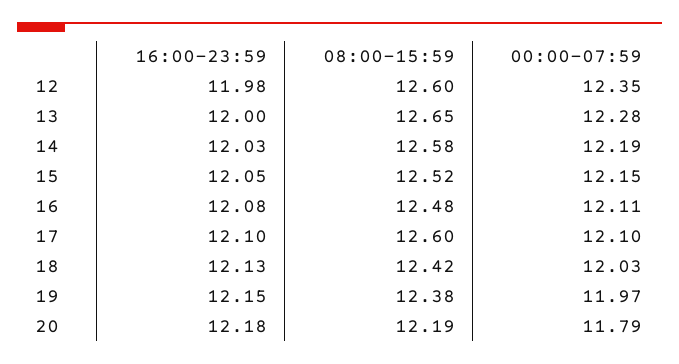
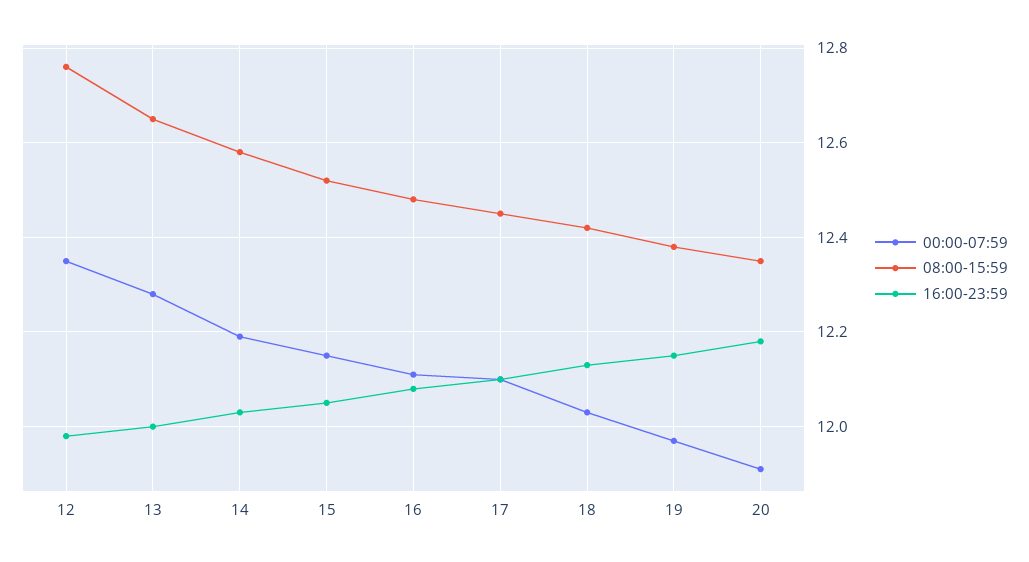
  {
    "16:00-23:59": {
      "12": 11.98,
      "13": 12,
      "14": 12.03,
      "15": 12.05,
      "16": 12.08,
      "17": 12.1,
      "18": 12.13,
      "19": 12.15,
      "20": 12.18
    },
    "08:00-15:59": {
-     "12": 12.6,
+     "12": 12.75,
      "13": 12.65,
      "14": 12.58,
      "15": 12.52,
      "16": 12.48,
-     "17": 12.6,
+     "17": 12.45,
      "18": 12.42,
      "19": 12.38,
-     "20": 12.19
+     "20": 12.35
    },
    "00:00-07:59": {
      "12": 12.35,
      "13": 12.28,
      "14": 12.19,
      "15": 12.15,
      "16": 12.11,
      "17": 12.1,
      "18": 12.03,
      "19": 11.97,
-     "20": 11.79
+     "20": 11.9
    }
  }

